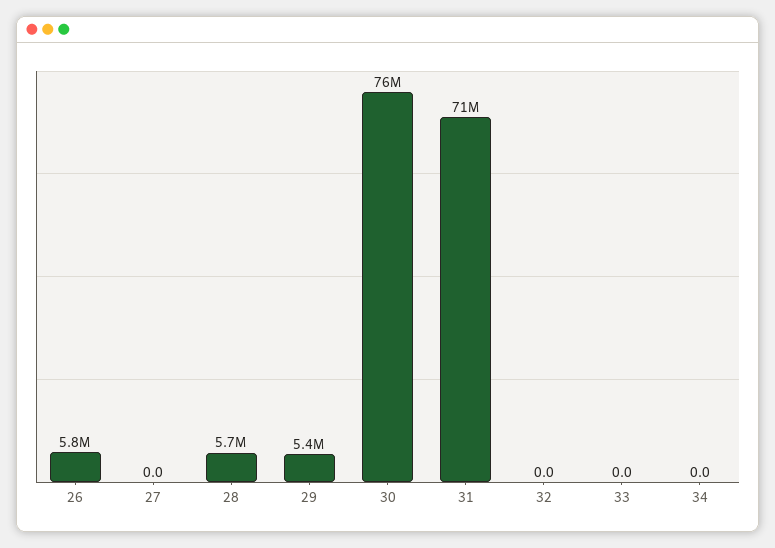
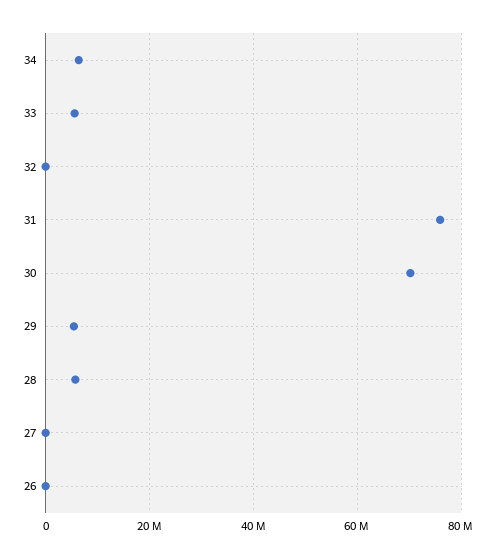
  {
-   "26": 5800000,
+   "26": 0,
    "27": 0,
    "28": 5700000,
    "29": 5400000,
-   "30": 76000000,
+   "30": 70000000,
-   "31": 71000000,
+   "31": 76000000,
    "32": 0,
-   "33": 0,
+   "33": 6000000,
-   "34": 0
+   "34": 6000000
  }

